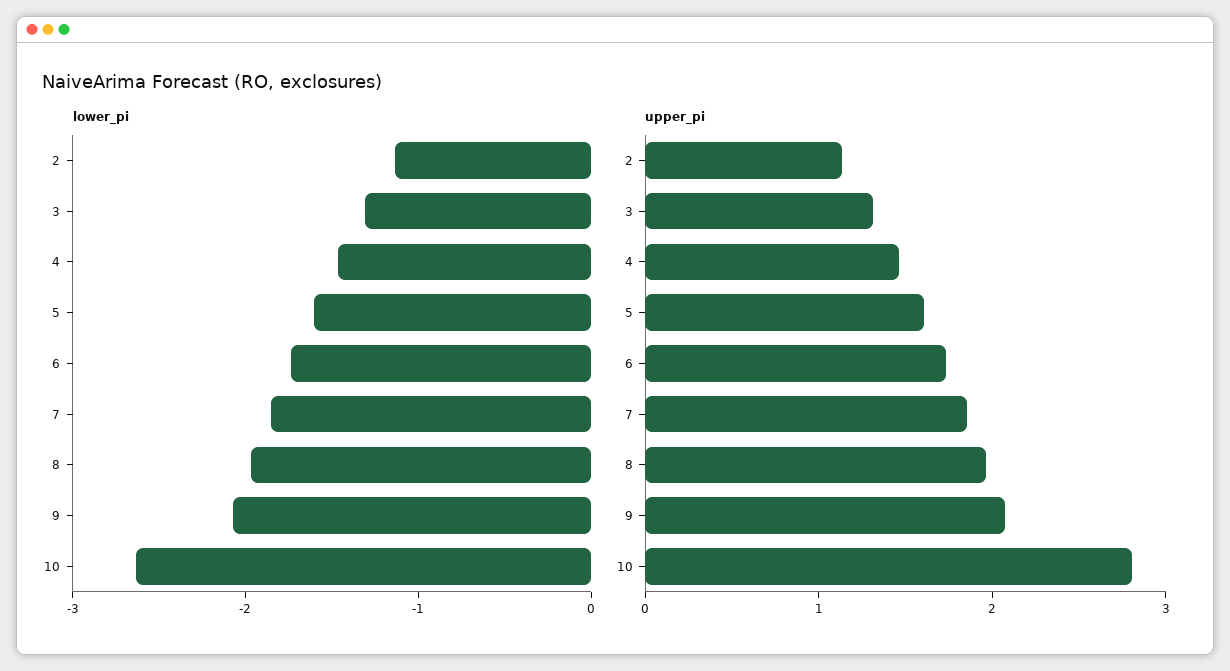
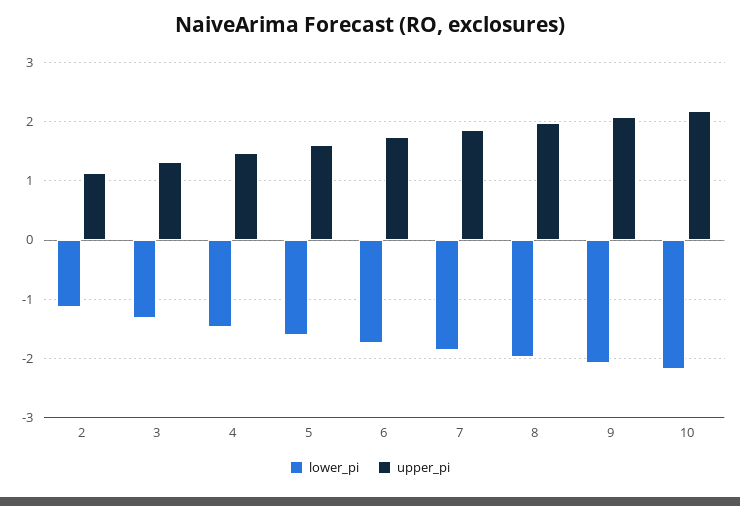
  {
    "lower_pi": {
      "2": -1.2,
      "3": -1.4,
      "4": -1.4,
      "5": -1.6,
      "6": -1.8,
      "7": -1.8,
      "8": -2,
      "9": -2,
-     "10": -2.6
+     "10": -2.2
    },
    "upper_pi": {
      "2": 1.2,
      "3": 1.4,
      "4": 1.4,
      "5": 1.6,
      "6": 1.8,
      "7": 1.8,
      "8": 2,
      "9": 2,
-     "10": 2.8
+     "10": 2.2
    }
  }

